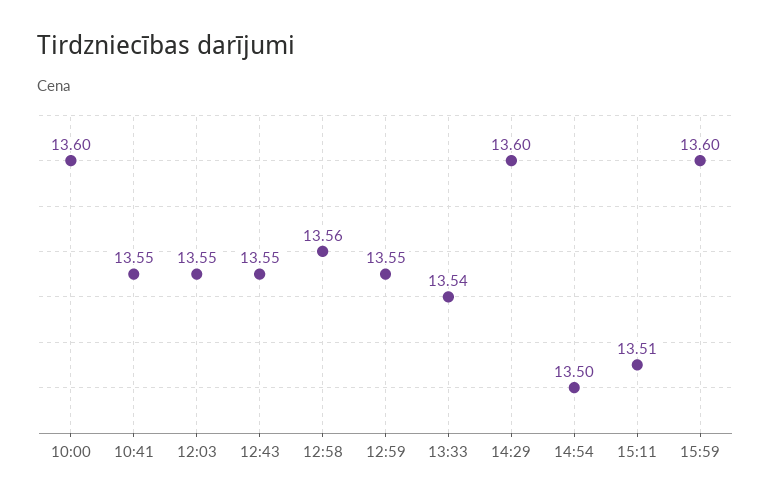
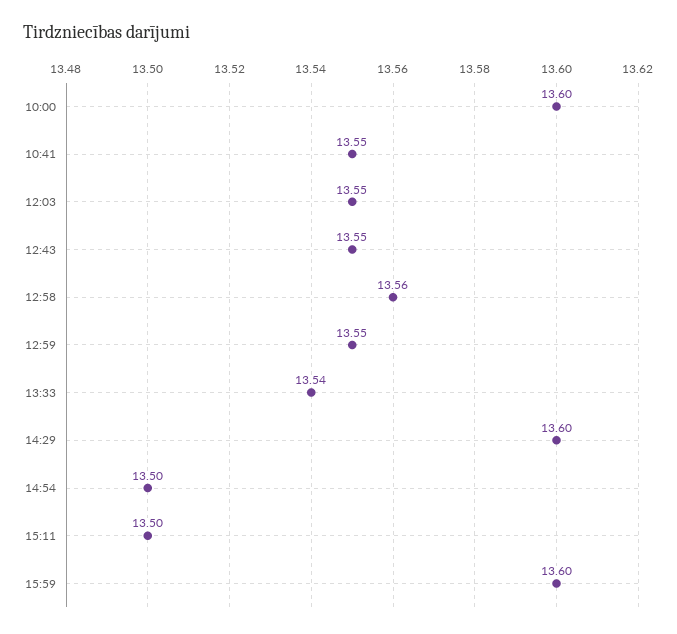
  {
    "10:00": 13.6,
    "10:41": 13.55,
    "12:03": 13.55,
    "12:43": 13.55,
    "12:58": 13.56,
    "12:59": 13.55,
    "13:33": 13.54,
    "14:29": 13.6,
    "14:54": 13.5,
-   "15:11": 13.51,
+   "15:11": 13.5,
    "15:59": 13.6
  }

